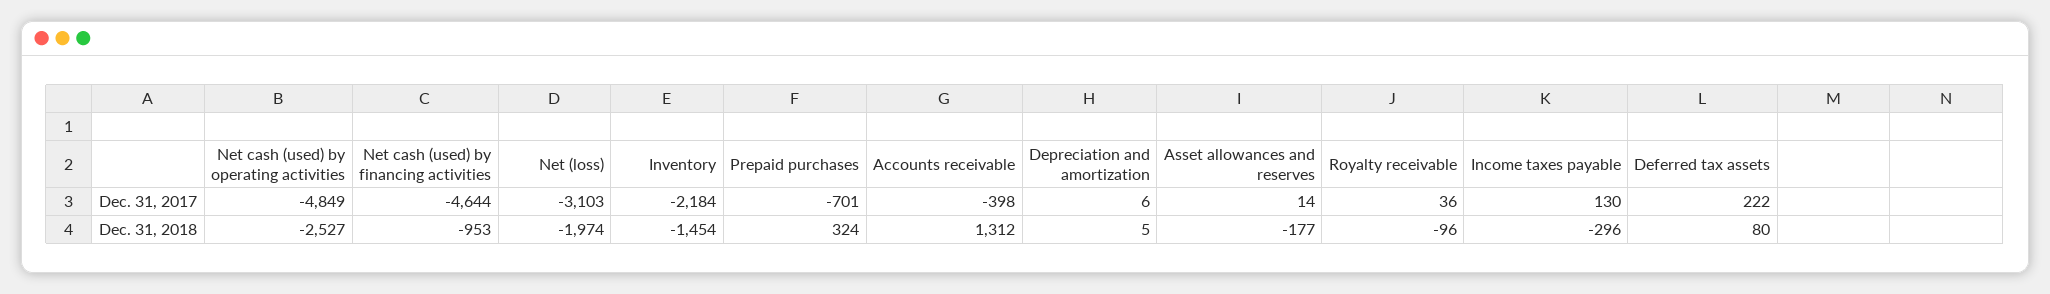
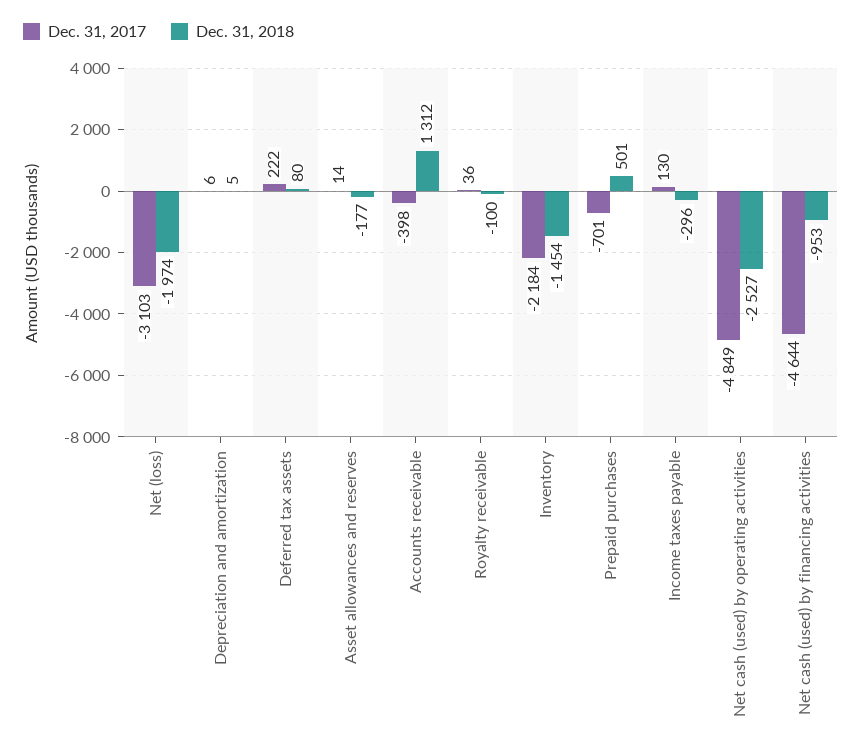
  {
    "Dec. 31, 2017": {
      "Net cash (used) by operating activities": -4849,
      "Net cash (used) by financing activities": -4644,
      "Net (loss)": -3103,
      "Inventory": -2184,
      "Prepaid purchases": -701,
      "Accounts receivable": -398,
      "Depreciation and amortization": 6,
      "Asset allowances and reserves": 14,
      "Royalty receivable": 36,
      "Income taxes payable": 130,
      "Deferred tax assets": 222
    },
    "Dec. 31, 2018": {
      "Net cash (used) by operating activities": -2527,
      "Net cash (used) by financing activities": -953,
      "Net (loss)": -1974,
      "Inventory": -1454,
-     "Prepaid purchases": 324,
+     "Prepaid purchases": 501,
      "Accounts receivable": 1312,
      "Depreciation and amortization": 5,
      "Asset allowances and reserves": -177,
-     "Royalty receivable": -96,
+     "Royalty receivable": -100,
      "Income taxes payable": -296,
      "Deferred tax assets": 80
    }
  }

